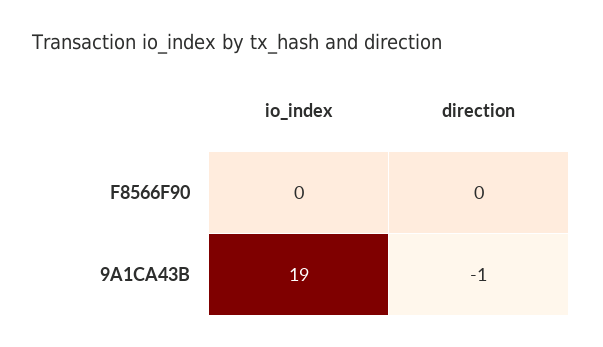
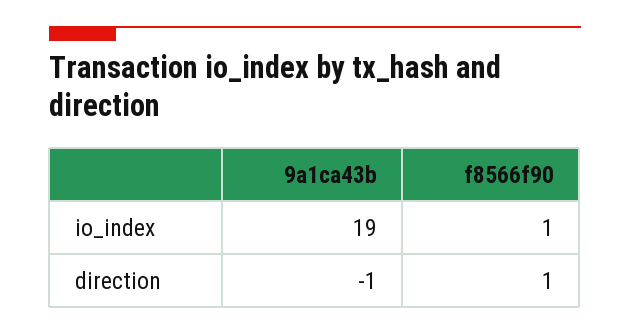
  {
    "io_index": {
-     "F8566F90": 0,
+     "F8566F90": 1,
      "9A1CA43B": 19
    },
    "direction": {
-     "F8566F90": 0,
+     "F8566F90": 1,
      "9A1CA43B": -1
    }
  }

